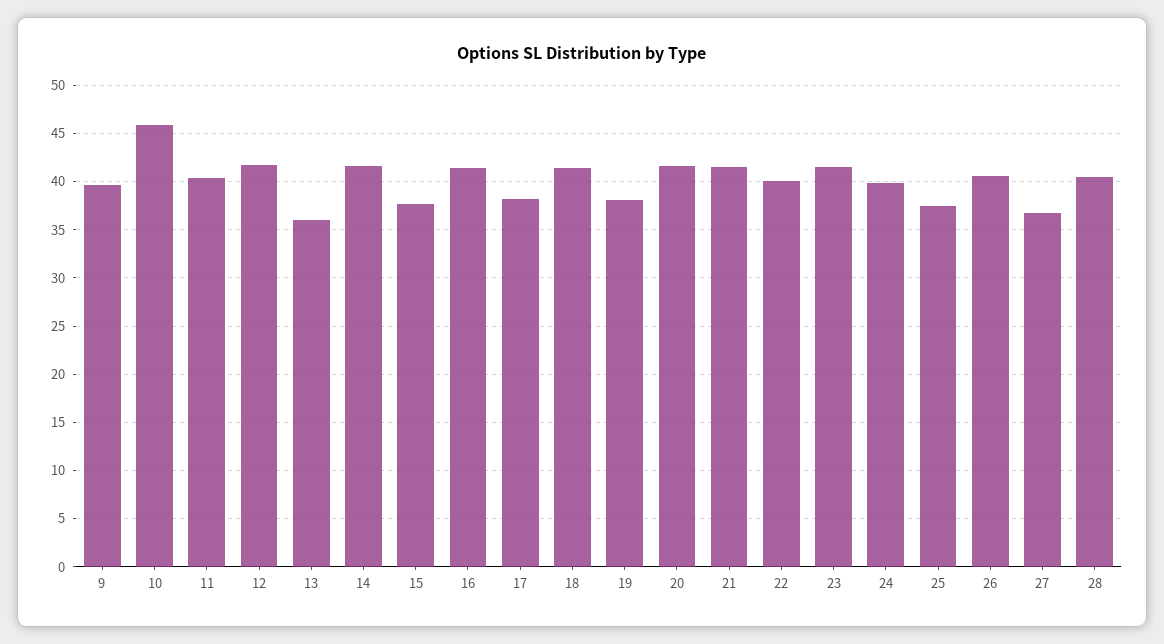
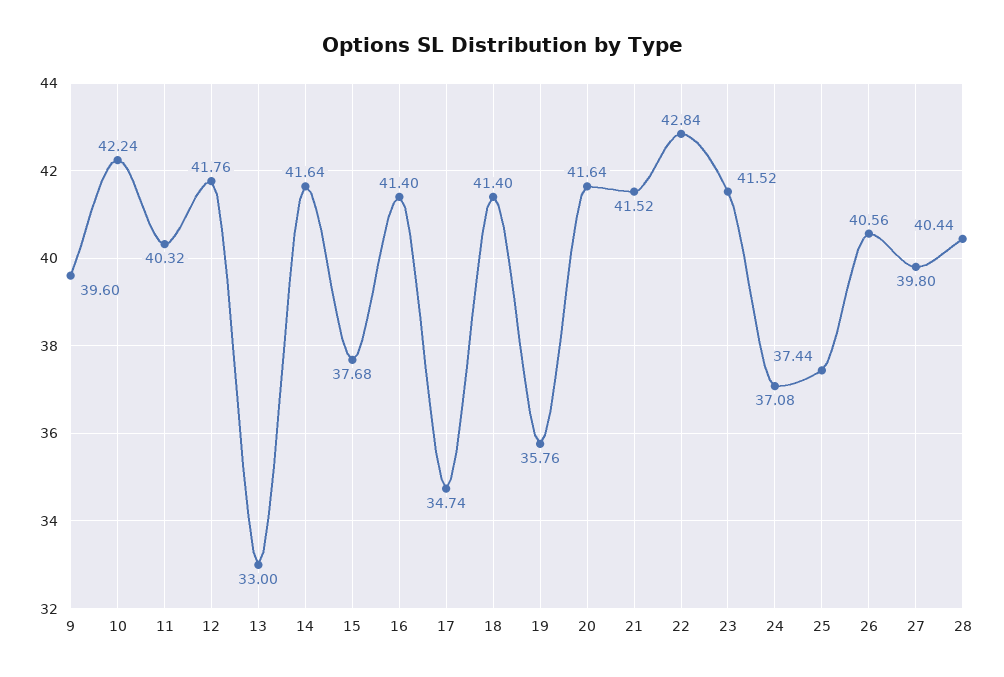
  {
    "9": 39.6,
-   "10": 46,
+   "10": 42.24,
    "11": 40.32,
    "12": 41.76,
-   "13": 36,
+   "13": 33,
    "14": 41.64,
    "15": 37.68,
    "16": 41.4,
-   "17": 38,
+   "17": 34.74,
    "18": 41.4,
-   "19": 38,
+   "19": 35.76,
    "20": 41.64,
    "21": 41.52,
-   "22": 40,
+   "22": 42.84,
    "23": 41.52,
-   "24": 40,
+   "24": 37.08,
    "25": 37.44,
    "26": 40.56,
-   "27": 37,
+   "27": 39.8,
    "28": 40.44
  }

